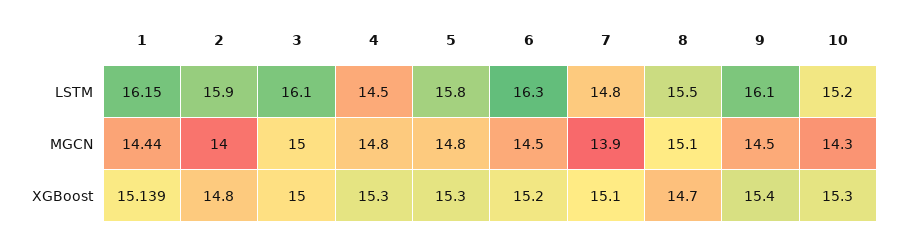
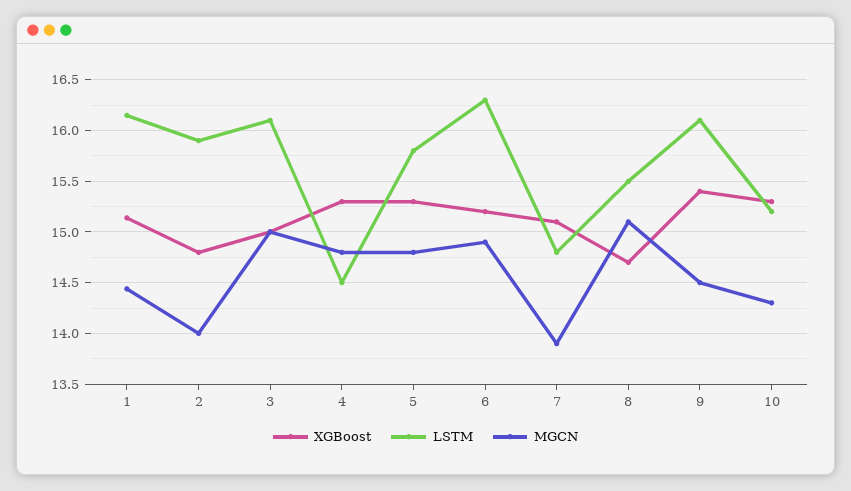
  {
    "LSTM": {
      "1": 16.15,
      "2": 15.9,
      "3": 16.1,
      "4": 14.5,
      "5": 15.8,
      "6": 16.3,
      "7": 14.8,
      "8": 15.5,
      "9": 16.1,
      "10": 15.2
    },
    "MGCN": {
      "1": 14.44,
      "2": 14,
      "3": 15,
      "4": 14.8,
      "5": 14.8,
-     "6": 14.5,
+     "6": 14.9,
      "7": 13.9,
      "8": 15.1,
      "9": 14.5,
      "10": 14.3
    },
    "XGBoost": {
      "1": 15.139,
      "2": 14.8,
      "3": 15,
      "4": 15.3,
      "5": 15.3,
      "6": 15.2,
      "7": 15.1,
      "8": 14.7,
      "9": 15.4,
      "10": 15.3
    }
  }

